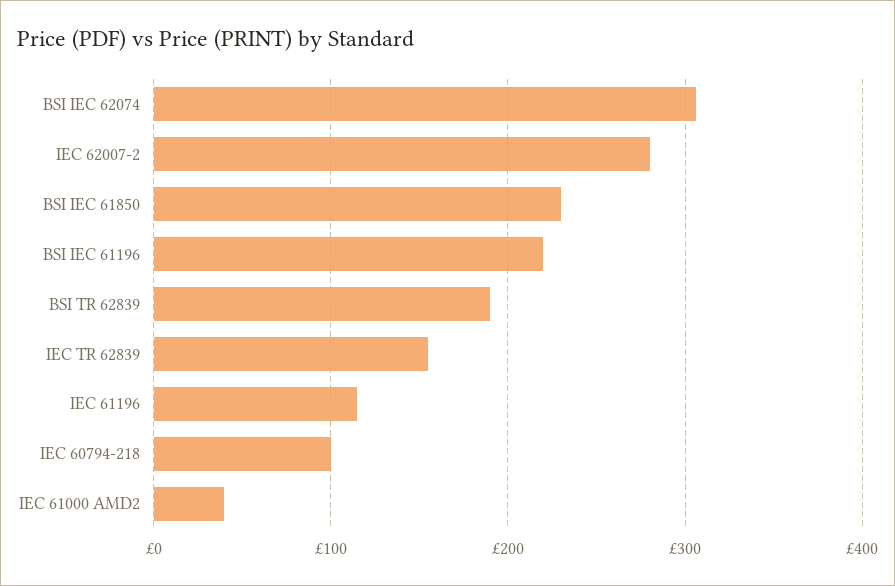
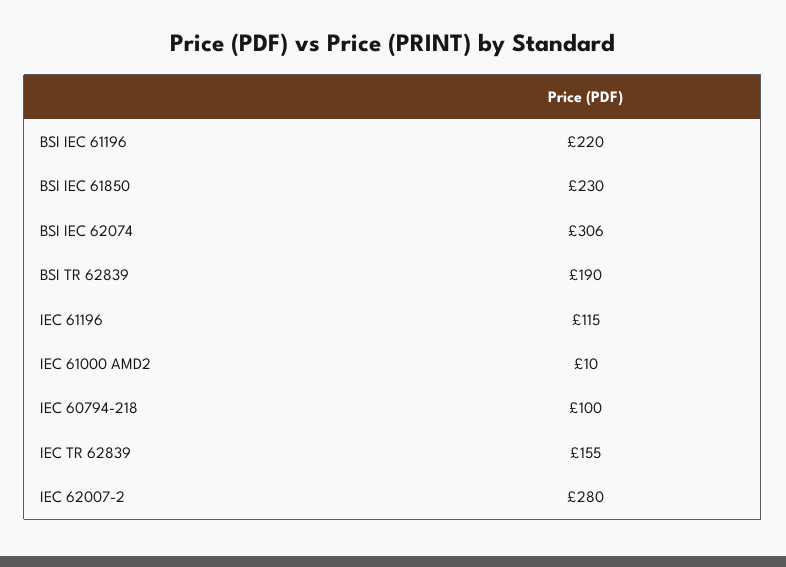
  {
    "BSI IEC 62074": 306,
    "IEC 62007-2": 280,
    "BSI IEC 61850": 230,
    "BSI IEC 61196": 220,
    "BSI TR 62839": 190,
    "IEC TR 62839": 155,
    "IEC 61196": 115,
    "IEC 60794-218": 100,
-   "IEC 61000 AMD2": 40
+   "IEC 61000 AMD2": 10
  }

